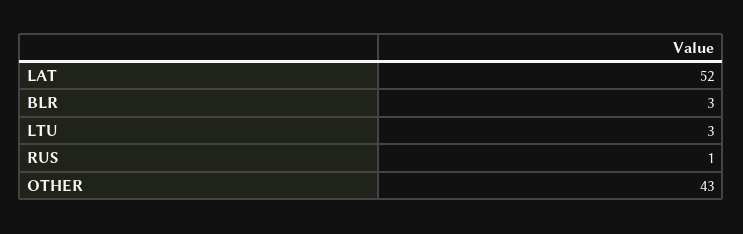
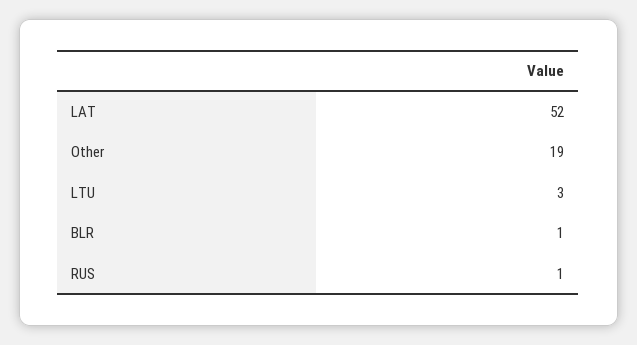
  {
    "LAT": 52,
-   "BLR": 3,
+   "BLR": 1,
    "LTU": 3,
    "RUS": 1,
-   "OTHER": 43
+   "OTHER": 19
  }

